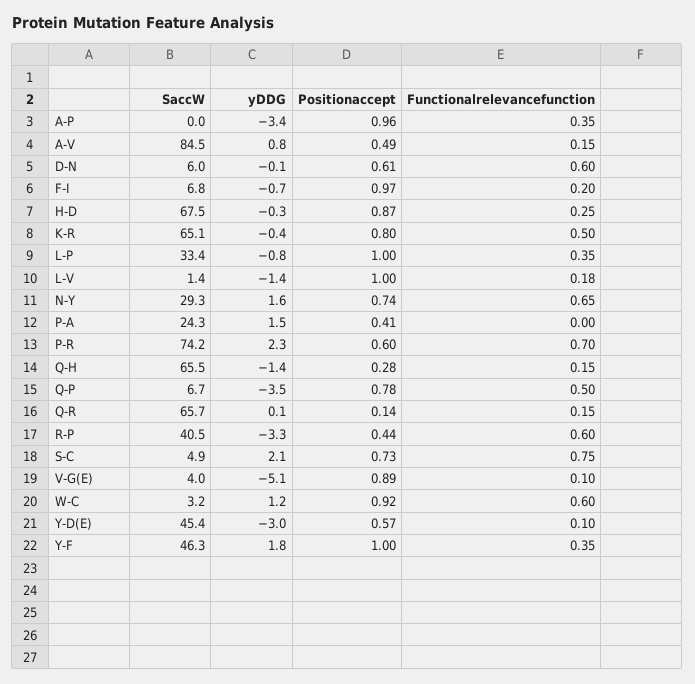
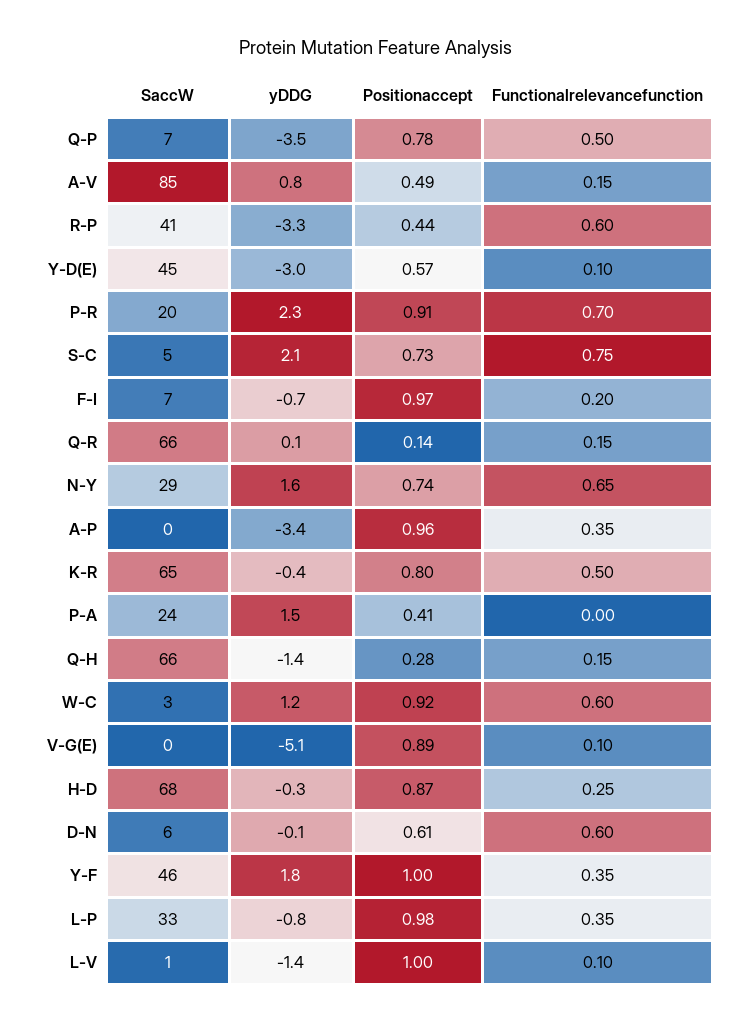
  {
    "SaccW": {
      "A-P": 0,
      "A-V": 84.5,
      "D-N": 6,
      "F-I": 6.8,
      "H-D": 67.5,
      "K-R": 65.1,
      "L-P": 33.4,
      "L-V": 1.4,
      "N-Y": 29.3,
      "P-A": 24.3,
-     "P-R": 74.2,
+     "P-R": 20,
      "Q-H": 65.5,
      "Q-P": 6.7,
      "Q-R": 65.7,
      "R-P": 40.5,
      "S-C": 4.9,
-     "V-G(E)": 4,
+     "V-G(E)": 0,
      "W-C": 3.2,
      "Y-D(E)": 45.4,
      "Y-F": 46.3
    },
    "yDDG": {
      "A-P": -3.4,
      "A-V": 0.8,
      "D-N": -0.1,
      "F-I": -0.7,
      "H-D": -0.3,
      "K-R": -0.4,
      "L-P": -0.8,
      "L-V": -1.4,
      "N-Y": 1.6,
      "P-A": 1.5,
      "P-R": 2.3,
      "Q-H": -1.4,
      "Q-P": -3.5,
      "Q-R": 0.1,
      "R-P": -3.3,
      "S-C": 2.1,
      "V-G(E)": -5.1,
      "W-C": 1.2,
      "Y-D(E)": -3,
      "Y-F": 1.8
    },
    "Positionaccept": {
      "A-P": 0.96,
      "A-V": 0.49,
      "D-N": 0.61,
      "F-I": 0.97,
      "H-D": 0.87,
      "K-R": 0.8,
-     "L-P": 1,
+     "L-P": 0.98,
      "L-V": 1,
      "N-Y": 0.74,
      "P-A": 0.41,
-     "P-R": 0.6,
+     "P-R": 0.91,
      "Q-H": 0.28,
      "Q-P": 0.78,
      "Q-R": 0.14,
      "R-P": 0.44,
      "S-C": 0.73,
      "V-G(E)": 0.89,
      "W-C": 0.92,
      "Y-D(E)": 0.57,
      "Y-F": 1
    },
    "Functionalrelevancefunction": {
      "A-P": 0.35,
      "A-V": 0.15,
      "D-N": 0.6,
      "F-I": 0.2,
      "H-D": 0.25,
      "K-R": 0.5,
      "L-P": 0.35,
-     "L-V": 0.18,
+     "L-V": 0.1,
      "N-Y": 0.65,
      "P-A": 0,
      "P-R": 0.7,
      "Q-H": 0.15,
      "Q-P": 0.5,
      "Q-R": 0.15,
      "R-P": 0.6,
      "S-C": 0.75,
      "V-G(E)": 0.1,
      "W-C": 0.6,
      "Y-D(E)": 0.1,
      "Y-F": 0.35
    }
  }

